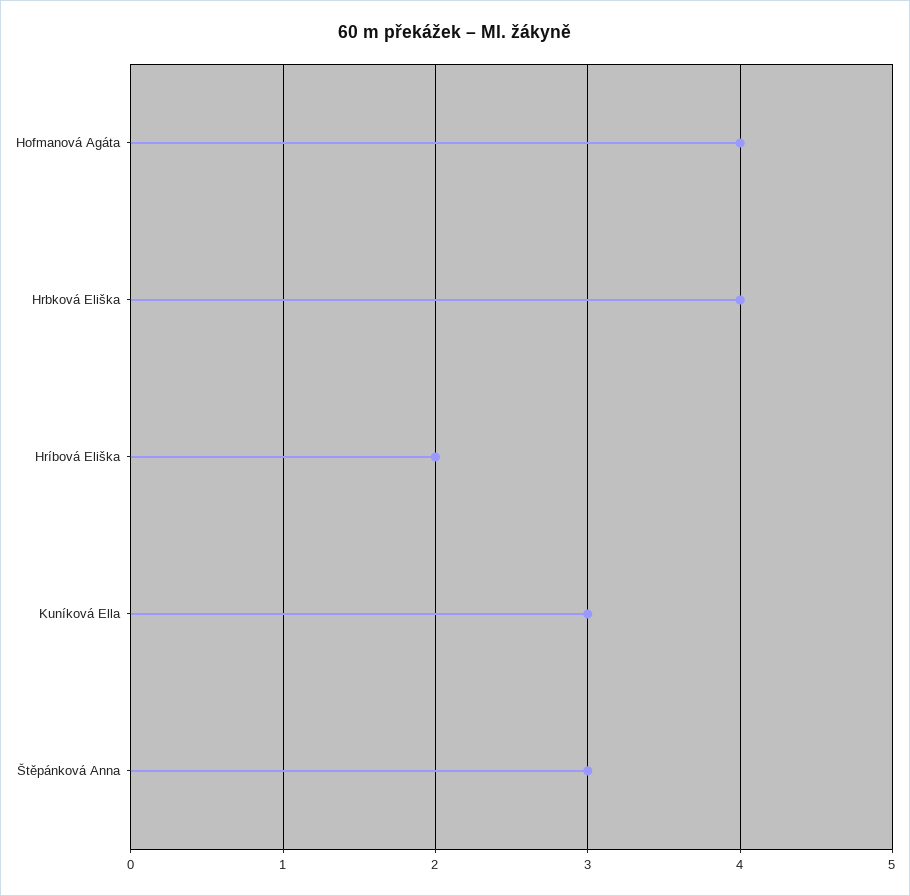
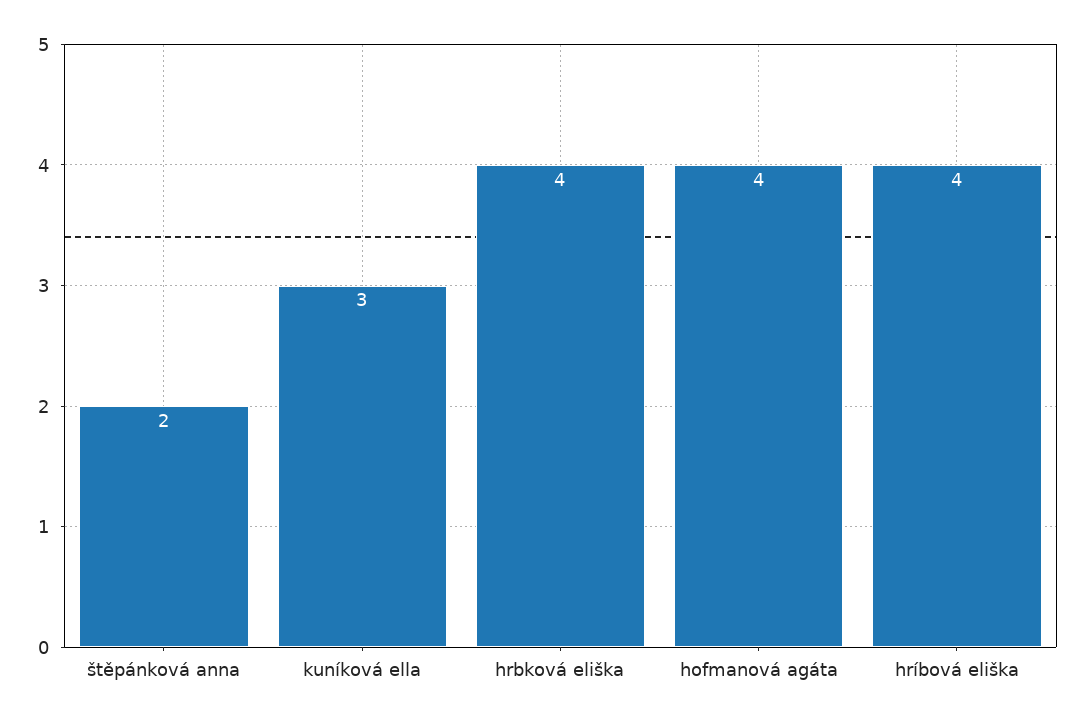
  {
    "Hofmanová Agáta": 4,
    "Hrbková Eliška": 4,
-   "Hríbová Eliška": 2,
+   "Hríbová Eliška": 4,
    "Kuníková Ella": 3,
-   "Štěpánková Anna": 3
+   "Štěpánková Anna": 2
  }

